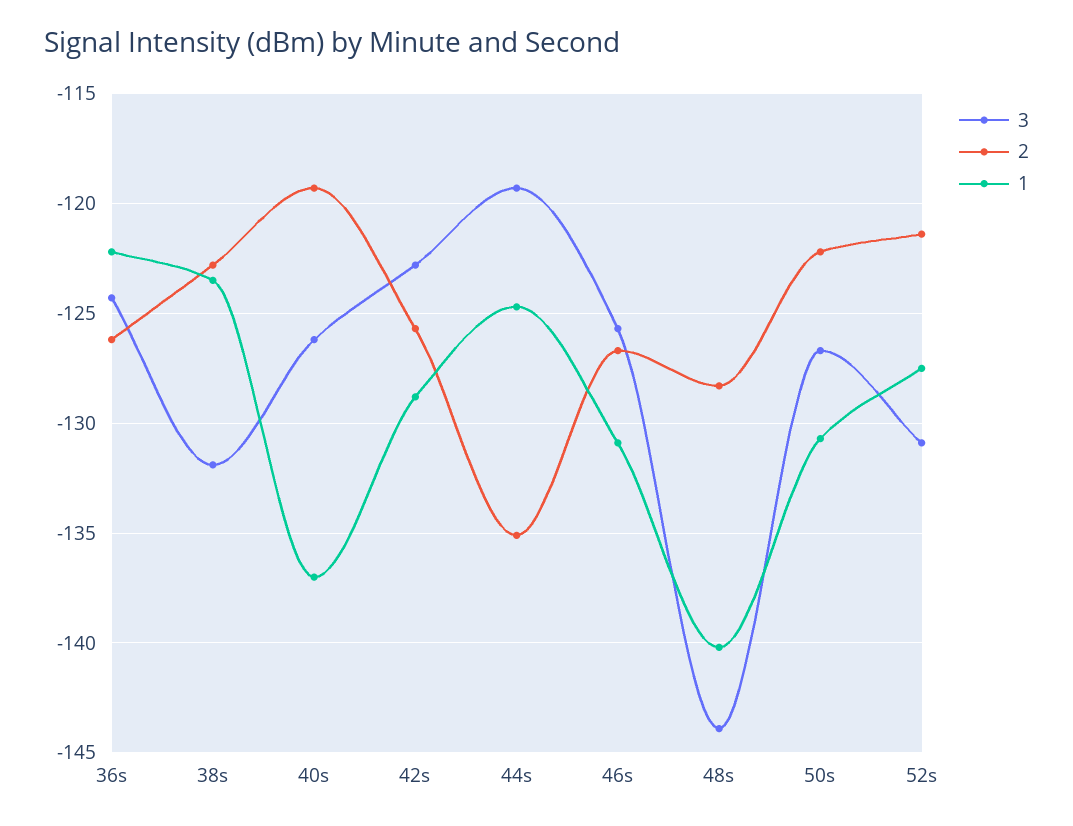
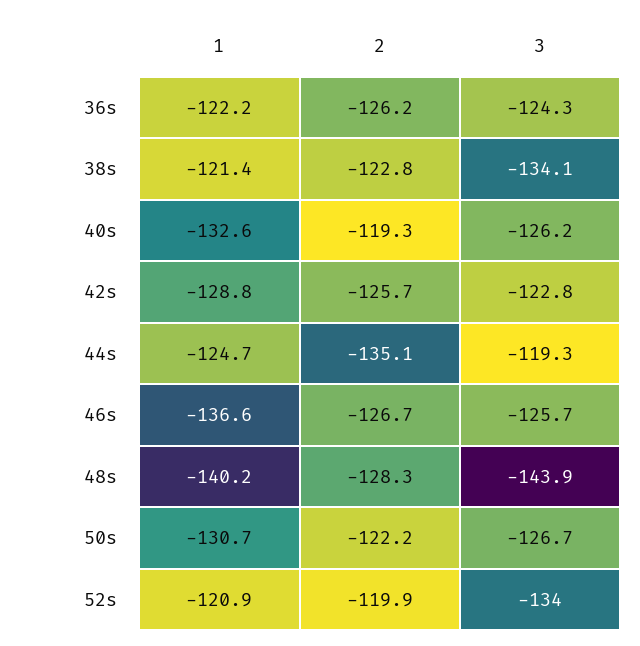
  {
    "3": {
      "36s": -124.3,
-     "38s": -132,
+     "38s": -134.1,
      "40s": -126.2,
      "42s": -122.8,
      "44s": -119.3,
      "46s": -125.7,
      "48s": -143.9,
      "50s": -126.7,
-     "52s": -131
+     "52s": -134
    },
    "2": {
      "36s": -126.2,
      "38s": -122.8,
      "40s": -119.3,
      "42s": -125.7,
      "44s": -135.1,
      "46s": -126.7,
      "48s": -128.3,
      "50s": -122.2,
-     "52s": -121.5
+     "52s": -119.9
    },
    "1": {
      "36s": -122.2,
-     "38s": -123.5,
+     "38s": -121.4,
-     "40s": -137,
+     "40s": -132.6,
      "42s": -128.8,
      "44s": -124.7,
-     "46s": -131,
+     "46s": -136.6,
      "48s": -140.2,
      "50s": -130.7,
-     "52s": -127.5
+     "52s": -120.9
    }
  }

